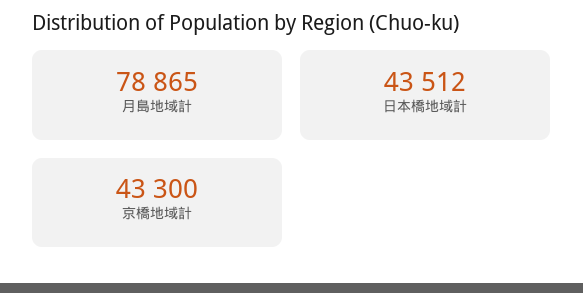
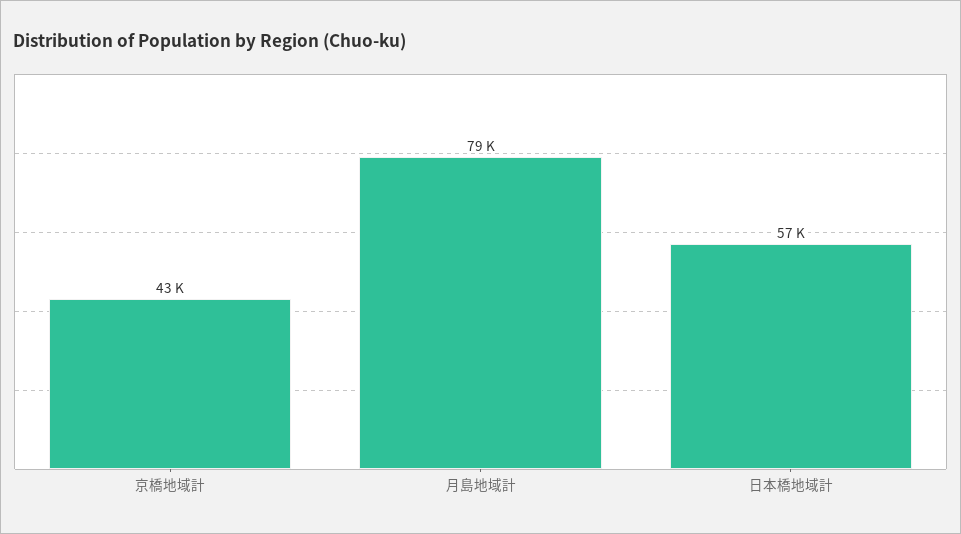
  {
    "月島地域計": 78865,
-   "日本橋地域計": 43512,
+   "日本橋地域計": 57000,
    "京橋地域計": 43300
  }

